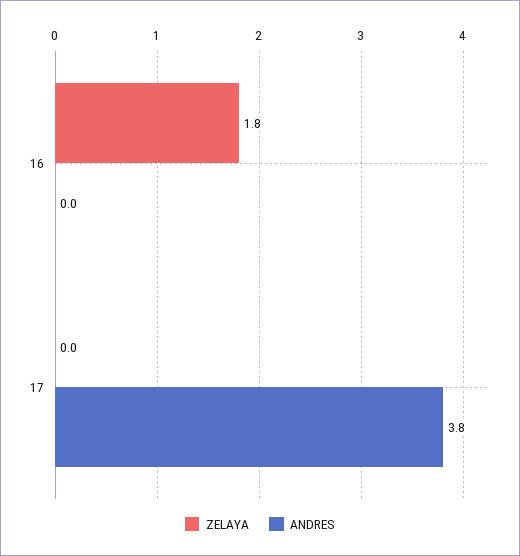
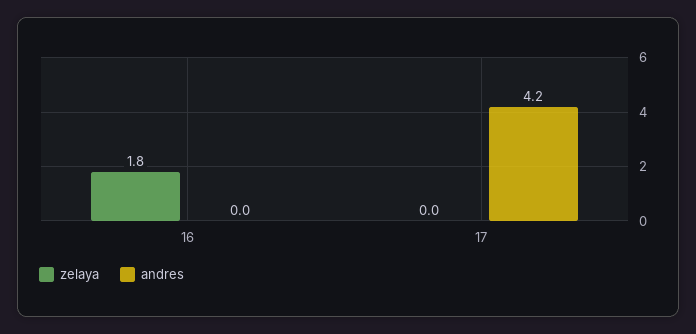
  {
    "ZELAYA": {
      "16": 1.8,
      "17": 0
    },
    "ANDRES": {
      "16": 0,
-     "17": 3.8
+     "17": 4.2
    }
  }

